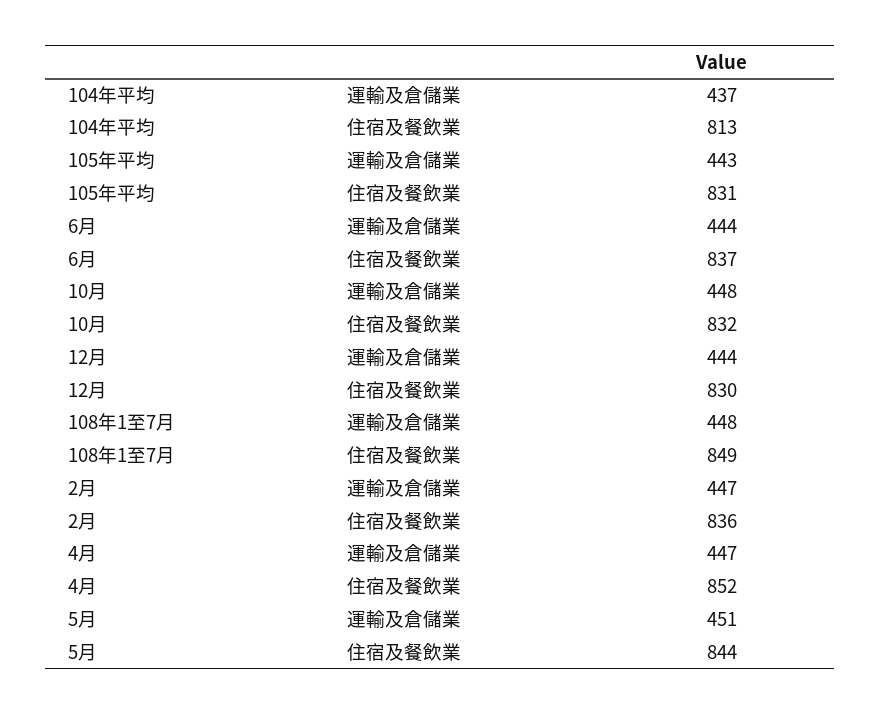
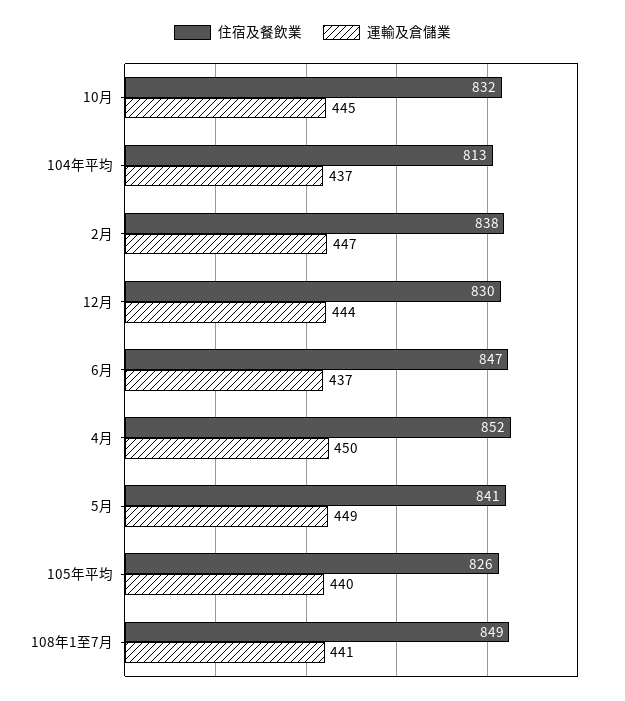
  {
    "運輸及倉儲業": {
      "104年平均": 437,
-     "105年平均": 443,
+     "105年平均": 440,
-     "6月": 444,
+     "6月": 437,
-     "10月": 448,
+     "10月": 445,
      "12月": 444,
-     "108年1至7月": 448,
+     "108年1至7月": 441,
      "2月": 447,
-     "4月": 447,
+     "4月": 450,
-     "5月": 451
+     "5月": 449
    },
    "住宿及餐飲業": {
      "104年平均": 813,
-     "105年平均": 831,
+     "105年平均": 826,
-     "6月": 837,
+     "6月": 847,
      "10月": 832,
      "12月": 830,
      "108年1至7月": 849,
-     "2月": 836,
+     "2月": 838,
      "4月": 852,
-     "5月": 844
+     "5月": 841
    }
  }

